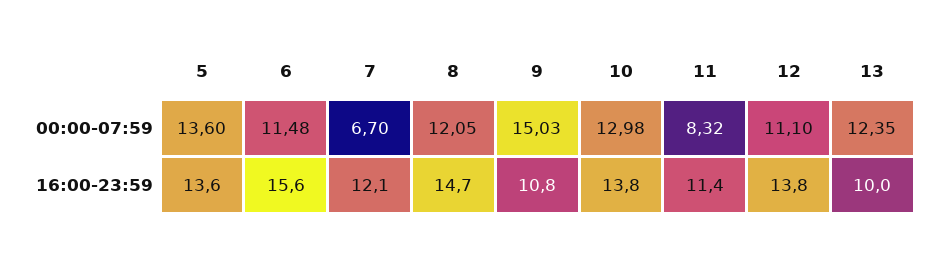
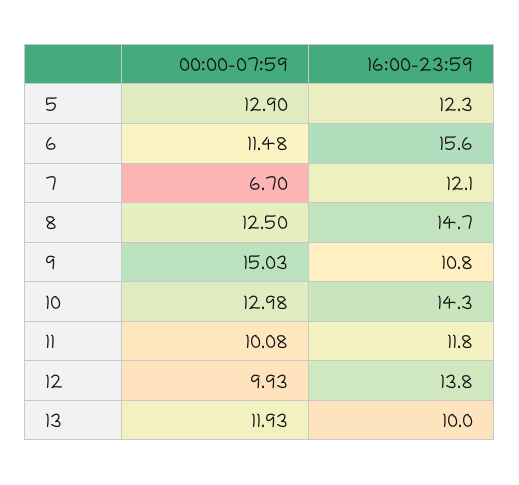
  {
    "5": {
-     "00:00-07:59": 13.6,
+     "00:00-07:59": 12.9,
-     "16:00-23:59": 13.6
+     "16:00-23:59": 12.3
    },
    "6": {
      "00:00-07:59": 11.48,
      "16:00-23:59": 15.6
    },
    "7": {
      "00:00-07:59": 6.7,
      "16:00-23:59": 12.1
    },
    "8": {
-     "00:00-07:59": 12.05,
+     "00:00-07:59": 12.5,
      "16:00-23:59": 14.7
    },
    "9": {
      "00:00-07:59": 15.03,
      "16:00-23:59": 10.8
    },
    "10": {
      "00:00-07:59": 12.98,
-     "16:00-23:59": 13.8
+     "16:00-23:59": 14.3
    },
    "11": {
-     "00:00-07:59": 8.32,
+     "00:00-07:59": 10.08,
-     "16:00-23:59": 11.4
+     "16:00-23:59": 11.8
    },
    "12": {
-     "00:00-07:59": 11.1,
+     "00:00-07:59": 9.93,
      "16:00-23:59": 13.8
    },
    "13": {
-     "00:00-07:59": 12.35,
+     "00:00-07:59": 11.93,
      "16:00-23:59": 10
    }
  }

